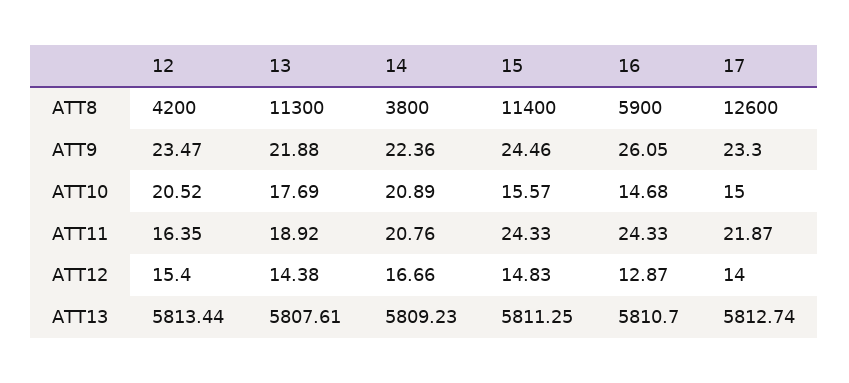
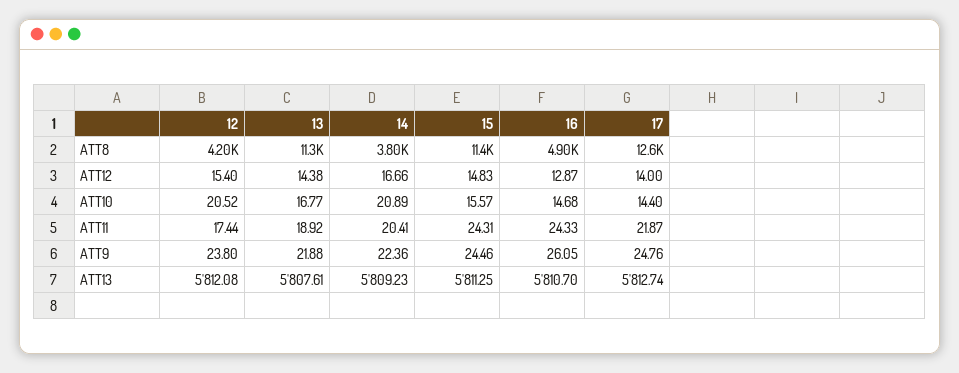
  {
    "12": {
      "ATT8": 4200,
-     "ATT9": 23.47,
+     "ATT9": 23.8,
      "ATT10": 20.52,
-     "ATT11": 16.35,
+     "ATT11": 17.44,
      "ATT12": 15.4,
-     "ATT13": 5813.44
+     "ATT13": 5812.08
    },
    "13": {
      "ATT8": 11300,
      "ATT9": 21.88,
-     "ATT10": 17.69,
+     "ATT10": 16.77,
      "ATT11": 18.92,
      "ATT12": 14.38,
      "ATT13": 5807.61
    },
    "14": {
      "ATT8": 3800,
      "ATT9": 22.36,
      "ATT10": 20.89,
-     "ATT11": 20.76,
+     "ATT11": 20.41,
      "ATT12": 16.66,
      "ATT13": 5809.23
    },
    "15": {
      "ATT8": 11400,
      "ATT9": 24.46,
      "ATT10": 15.57,
-     "ATT11": 24.33,
+     "ATT11": 24.31,
      "ATT12": 14.83,
      "ATT13": 5811.25
    },
    "16": {
-     "ATT8": 5900,
+     "ATT8": 4900,
      "ATT9": 26.05,
      "ATT10": 14.68,
      "ATT11": 24.33,
      "ATT12": 12.87,
      "ATT13": 5810.7
    },
    "17": {
      "ATT8": 12600,
-     "ATT9": 23.3,
+     "ATT9": 24.76,
-     "ATT10": 15,
+     "ATT10": 14.4,
      "ATT11": 21.87,
      "ATT12": 14,
      "ATT13": 5812.74
    }
  }

